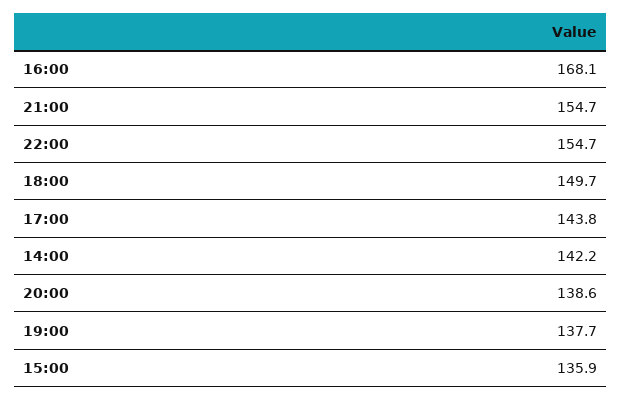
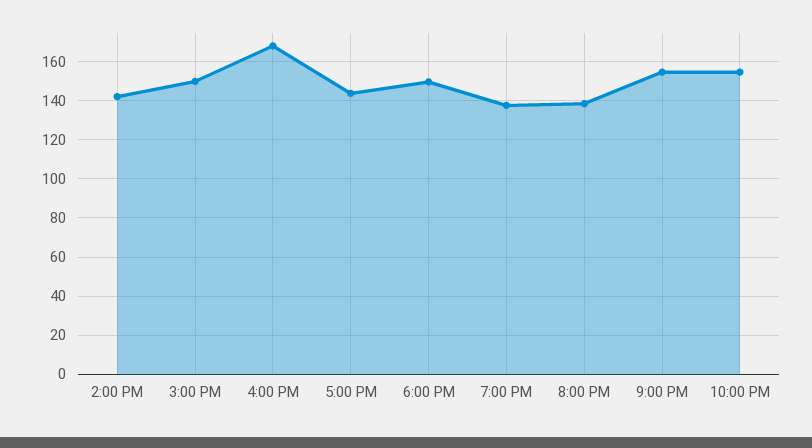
  {
    "16:00": 168.1,
    "21:00": 154.7,
    "22:00": 154.7,
    "18:00": 149.7,
    "17:00": 143.8,
    "14:00": 142.2,
    "20:00": 138.6,
    "19:00": 137.7,
-   "15:00": 135.9
+   "15:00": 150
  }

